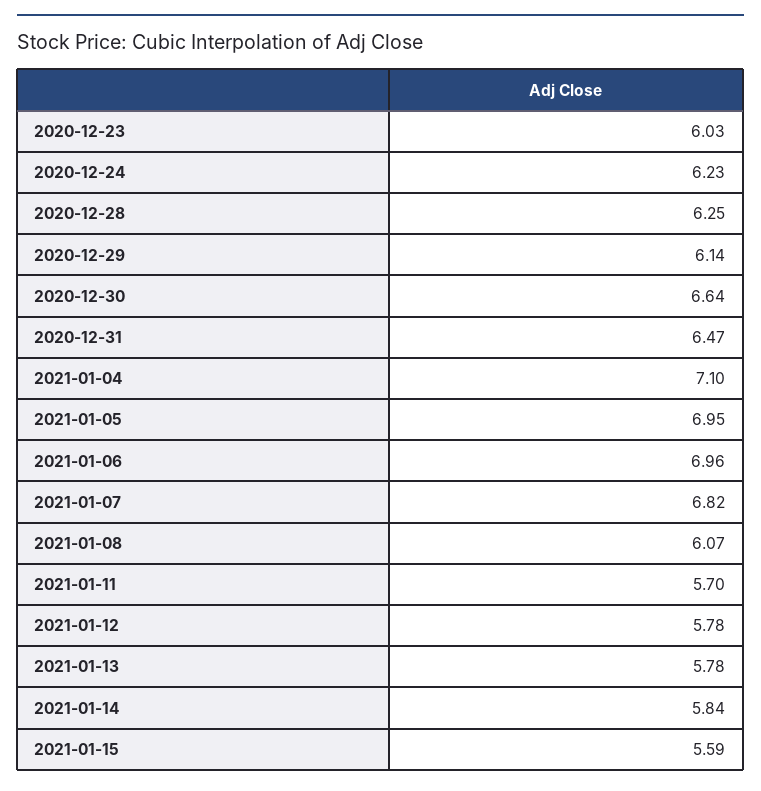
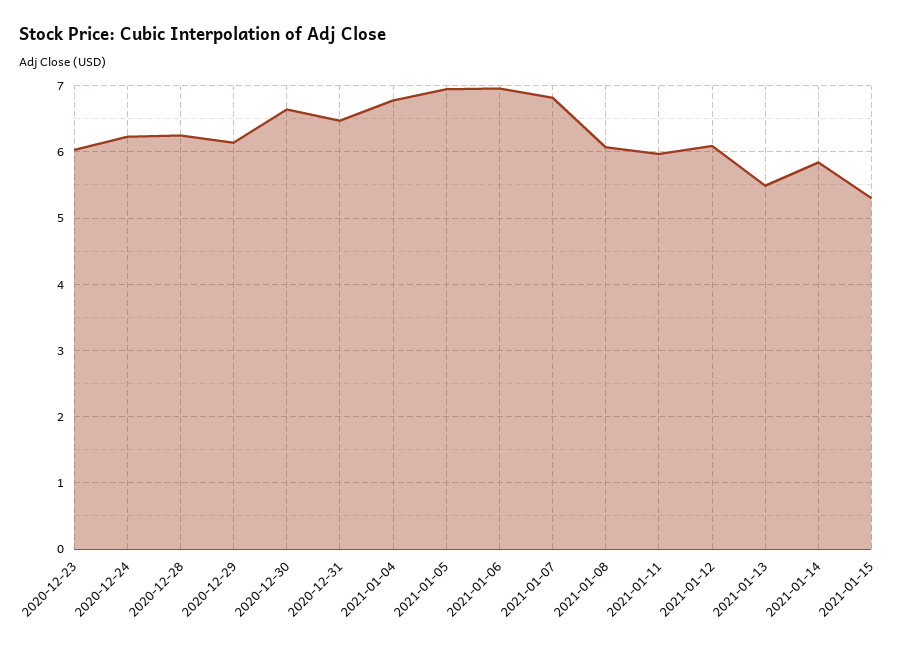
  {
    "2020-12-23": 6.03,
    "2020-12-24": 6.23,
    "2020-12-28": 6.25,
    "2020-12-29": 6.14,
    "2020-12-30": 6.64,
    "2020-12-31": 6.47,
-   "2021-01-04": 7.1,
+   "2021-01-04": 6.8,
    "2021-01-05": 6.95,
    "2021-01-06": 6.96,
    "2021-01-07": 6.82,
    "2021-01-08": 6.07,
-   "2021-01-11": 5.7,
+   "2021-01-11": 6,
-   "2021-01-12": 5.78,
+   "2021-01-12": 6.1,
-   "2021-01-13": 5.78,
+   "2021-01-13": 5.5,
    "2021-01-14": 5.84,
-   "2021-01-15": 5.59
+   "2021-01-15": 5.3
  }

